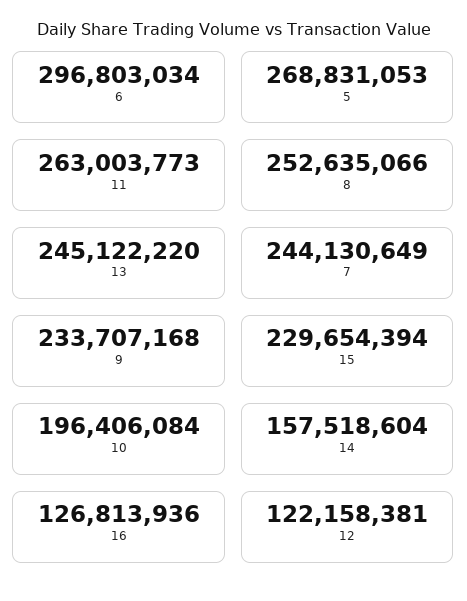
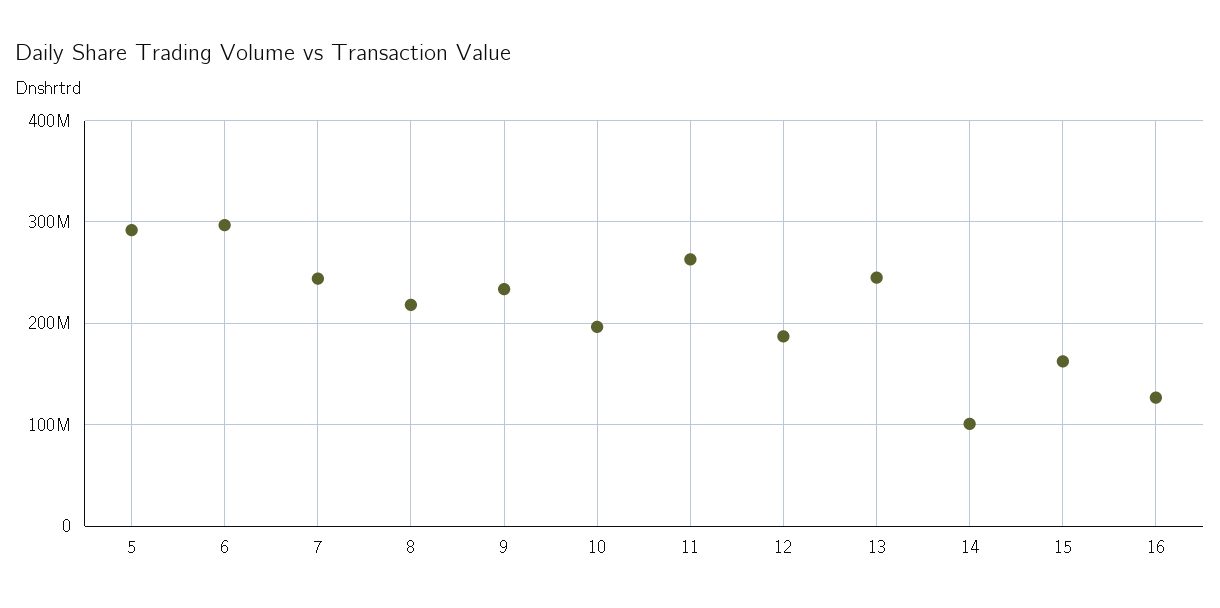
  {
    "6": 296803034,
-   "5": 268831053,
+   "5": 290000000,
    "11": 263003773,
-   "8": 252635066,
+   "8": 220000000,
    "13": 245122220,
    "7": 244130649,
    "9": 233707168,
-   "15": 229654394,
+   "15": 160000000,
    "10": 196406084,
-   "14": 157518604,
+   "14": 100000000,
    "16": 126813936,
-   "12": 122158381
+   "12": 190000000
  }

